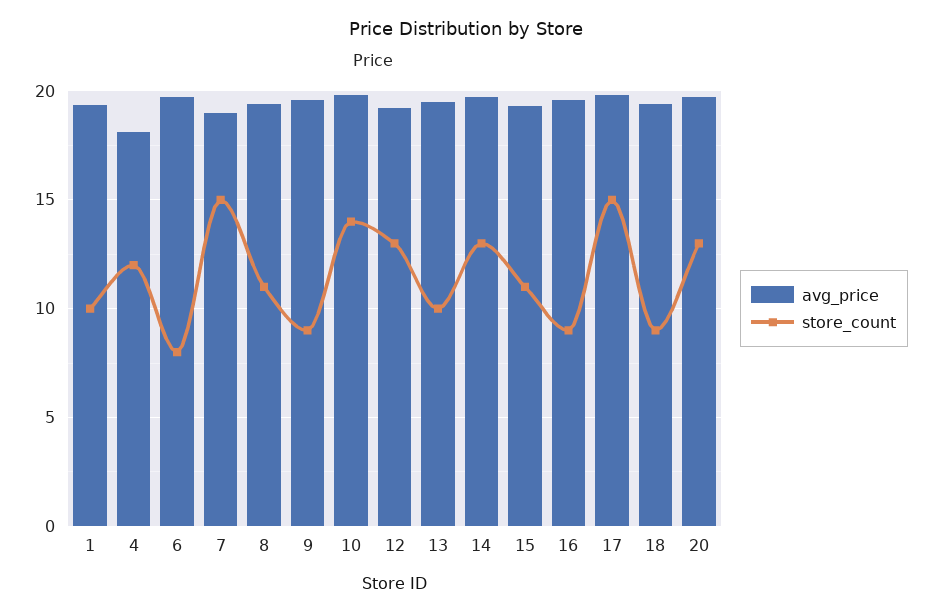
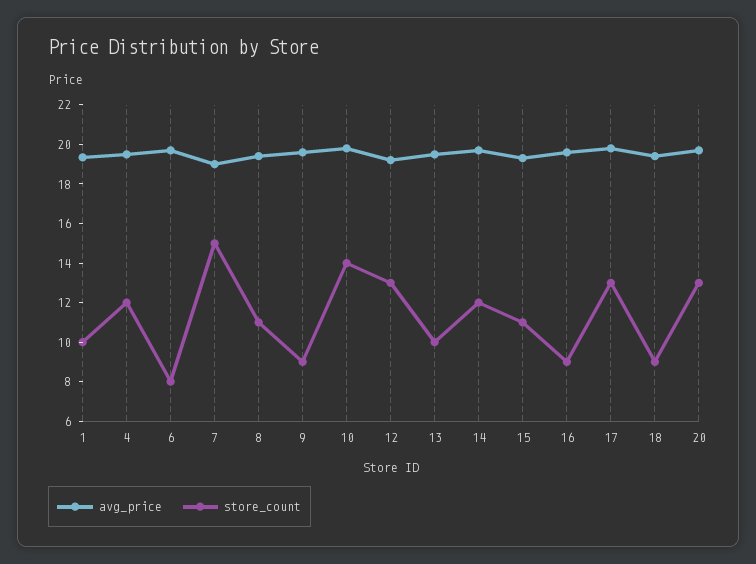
  {
    "avg_price": {
      "1": 19.5,
-     "4": 18,
+     "4": 19.5,
      "6": 19.5,
      "7": 19,
      "8": 19.5,
      "9": 19.5,
      "10": 20,
      "12": 19,
      "13": 19.5,
      "14": 19.5,
      "15": 19.5,
      "16": 19.5,
      "17": 20,
      "18": 19.5,
      "20": 19.5
    },
    "store_count": {
      "1": 10,
      "4": 12,
      "6": 8,
      "7": 15,
      "8": 11,
      "9": 9,
      "10": 14,
      "12": 13,
      "13": 10,
-     "14": 13,
+     "14": 12,
      "15": 11,
      "16": 9,
-     "17": 15,
+     "17": 13,
      "18": 9,
      "20": 13
    }
  }

